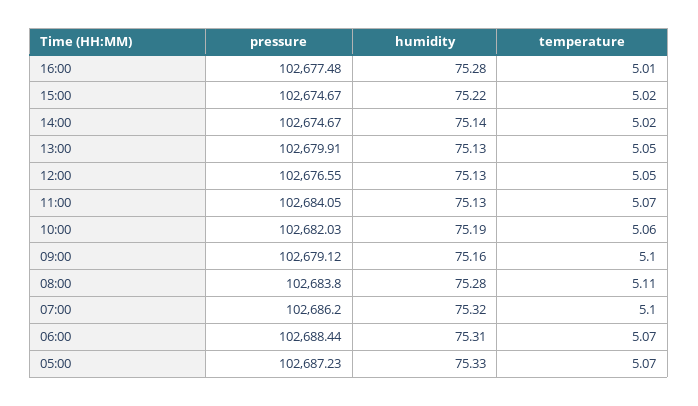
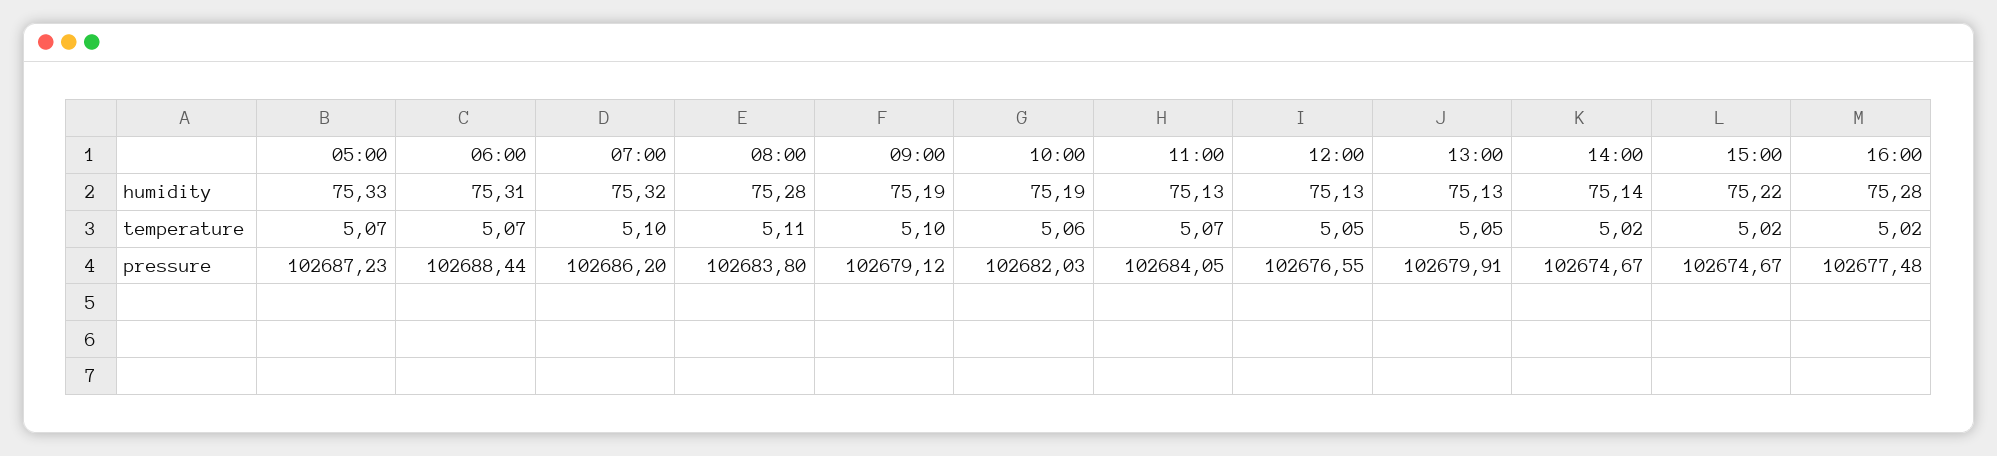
  {
    "pressure": {
      "16:00": 102677.48,
      "15:00": 102674.67,
      "14:00": 102674.67,
      "13:00": 102679.91,
      "12:00": 102676.55,
      "11:00": 102684.05,
      "10:00": 102682.03,
      "09:00": 102679.12,
      "08:00": 102683.8,
      "07:00": 102686.2,
      "06:00": 102688.44,
      "05:00": 102687.23
    },
    "humidity": {
      "16:00": 75.28,
      "15:00": 75.22,
      "14:00": 75.14,
      "13:00": 75.13,
      "12:00": 75.13,
      "11:00": 75.13,
      "10:00": 75.19,
-     "09:00": 75.16,
+     "09:00": 75.19,
      "08:00": 75.28,
      "07:00": 75.32,
      "06:00": 75.31,
      "05:00": 75.33
    },
    "temperature": {
-     "16:00": 5.01,
+     "16:00": 5.02,
      "15:00": 5.02,
      "14:00": 5.02,
      "13:00": 5.05,
      "12:00": 5.05,
      "11:00": 5.07,
      "10:00": 5.06,
      "09:00": 5.1,
      "08:00": 5.11,
      "07:00": 5.1,
      "06:00": 5.07,
      "05:00": 5.07
    }
  }

